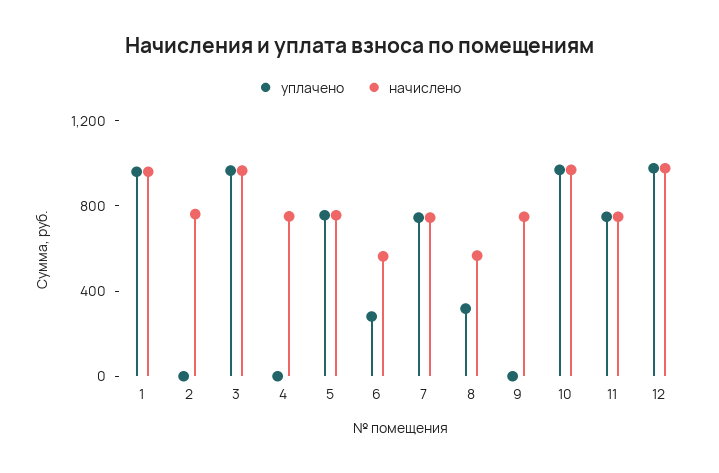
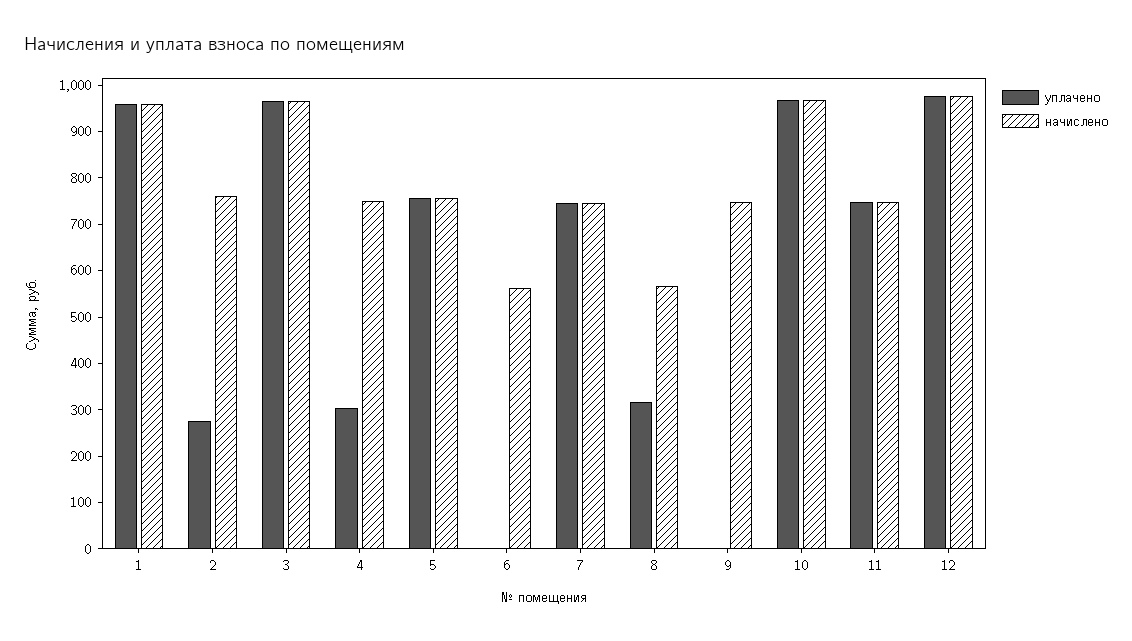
  {
    "уплачено": {
      "1": 960,
-     "2": 0,
+     "2": 280,
      "3": 960,
-     "4": 0,
+     "4": 300,
      "5": 760,
-     "6": 300,
+     "6": 0,
      "7": 740,
      "8": 320,
      "9": 0,
      "10": 960,
      "11": 740,
      "12": 980
    },
    "начислено": {
      "1": 960,
      "2": 760,
      "3": 960,
      "4": 760,
      "5": 760,
      "6": 560,
      "7": 740,
      "8": 560,
      "9": 740,
      "10": 960,
      "11": 740,
      "12": 980
    }
  }

